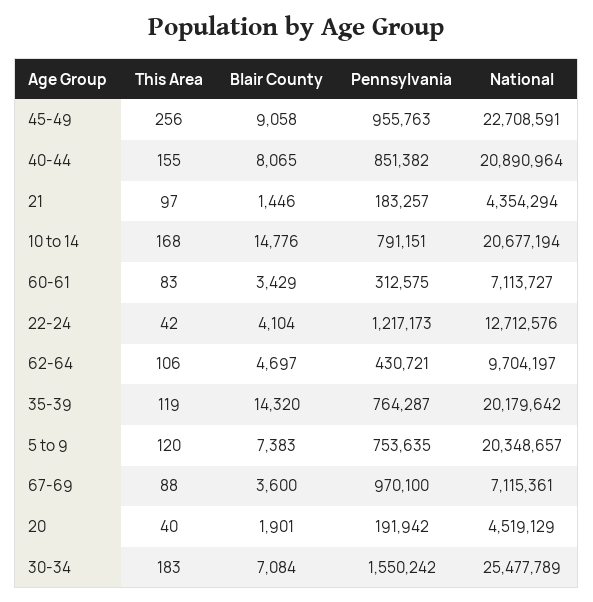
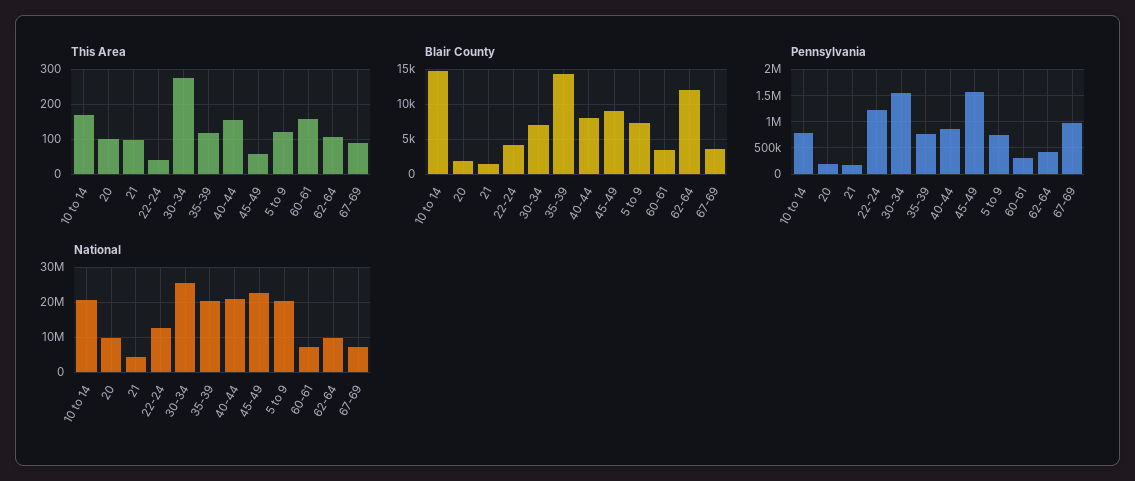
  {
    "This Area": {
-     "45-49": 256,
+     "45-49": 60,
      "40-44": 155,
      "21": 97,
      "10 to 14": 168,
-     "60-61": 83,
+     "60-61": 160,
      "22-24": 42,
      "62-64": 106,
      "35-39": 119,
      "5 to 9": 120,
      "67-69": 88,
-     "20": 40,
+     "20": 100,
-     "30-34": 183
+     "30-34": 280
    },
    "Blair County": {
      "45-49": 9058,
      "40-44": 8065,
      "21": 1446,
      "10 to 14": 14776,
      "60-61": 3429,
      "22-24": 4104,
-     "62-64": 4697,
+     "62-64": 12000,
      "35-39": 14320,
      "5 to 9": 7383,
      "67-69": 3600,
      "20": 1901,
      "30-34": 7084
    },
    "Pennsylvania": {
-     "45-49": 955763,
+     "45-49": 1500000,
      "40-44": 851382,
      "21": 183257,
      "10 to 14": 791151,
      "60-61": 312575,
      "22-24": 1217173,
      "62-64": 430721,
      "35-39": 764287,
      "5 to 9": 753635,
      "67-69": 970100,
      "20": 191942,
      "30-34": 1550242
    },
    "National": {
      "45-49": 22708591,
      "40-44": 20890964,
      "21": 4354294,
      "10 to 14": 20677194,
      "60-61": 7113727,
      "22-24": 12712576,
      "62-64": 9704197,
      "35-39": 20179642,
      "5 to 9": 20348657,
      "67-69": 7115361,
-     "20": 4519129,
+     "20": 10000000,
      "30-34": 25477789
    }
  }

